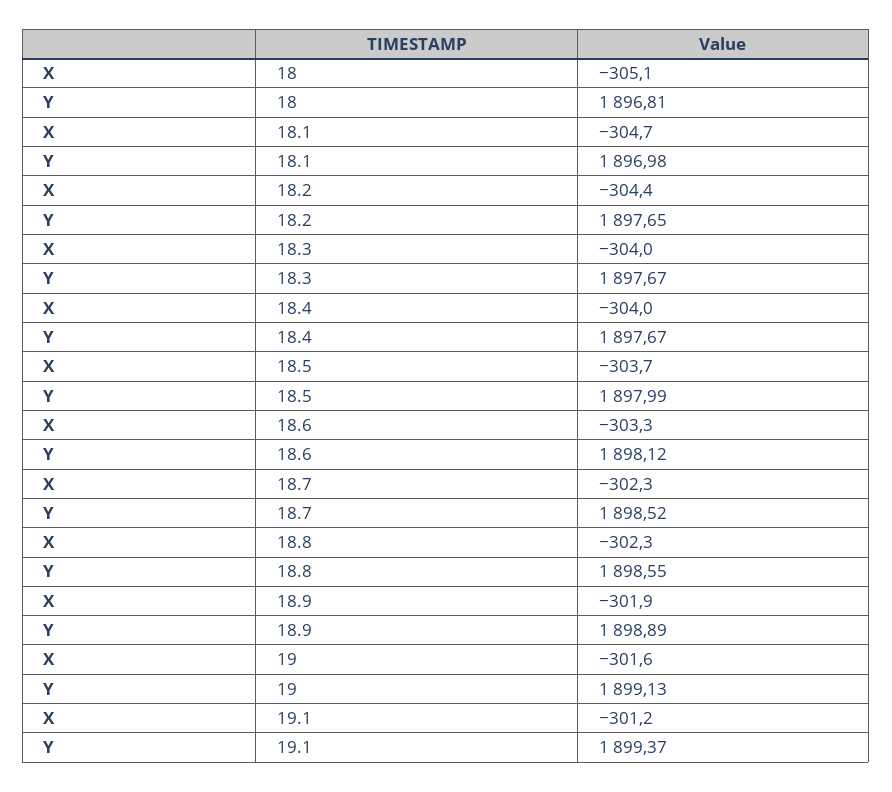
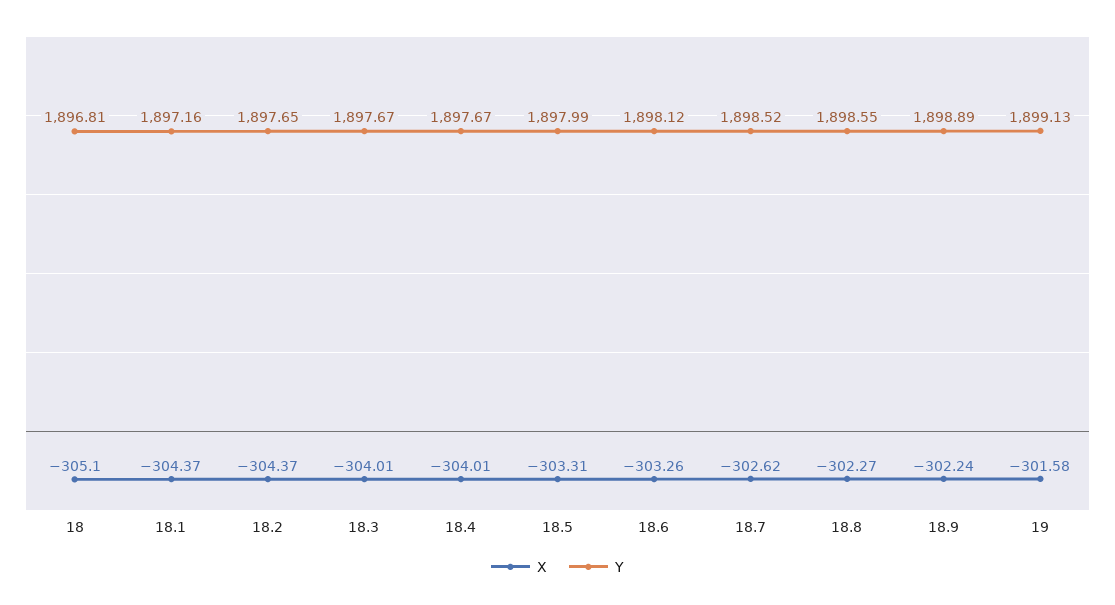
  {
    "X": {
      "18": -305.1,
-     "18.1": -304.7,
+     "18.1": -304.37,
      "18.2": -304.37,
      "18.3": -304.01,
      "18.4": -304.01,
-     "18.5": -303.7,
+     "18.5": -303.31,
      "18.6": -303.26,
-     "18.7": -302.3,
+     "18.7": -302.62,
      "18.8": -302.27,
-     "18.9": -301.9,
+     "18.9": -302.24,
-     "19": -301.58,
+     "19": -301.58
-     "19.1": -301.2
    },
    "Y": {
      "18": 1896.81,
-     "18.1": 1896.98,
+     "18.1": 1897.16,
      "18.2": 1897.65,
      "18.3": 1897.67,
      "18.4": 1897.67,
      "18.5": 1897.99,
      "18.6": 1898.12,
      "18.7": 1898.52,
      "18.8": 1898.55,
      "18.9": 1898.89,
-     "19": 1899.13,
+     "19": 1899.13
-     "19.1": 1899.37
    }
  }

